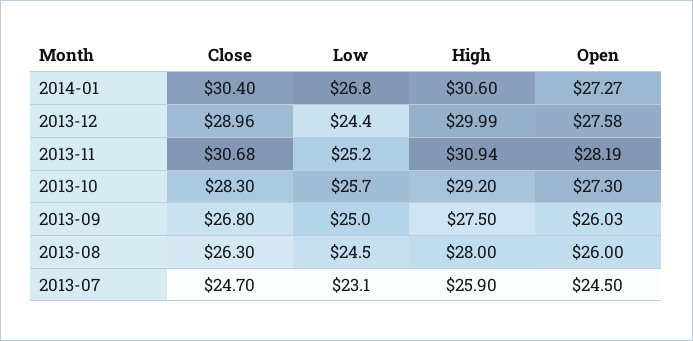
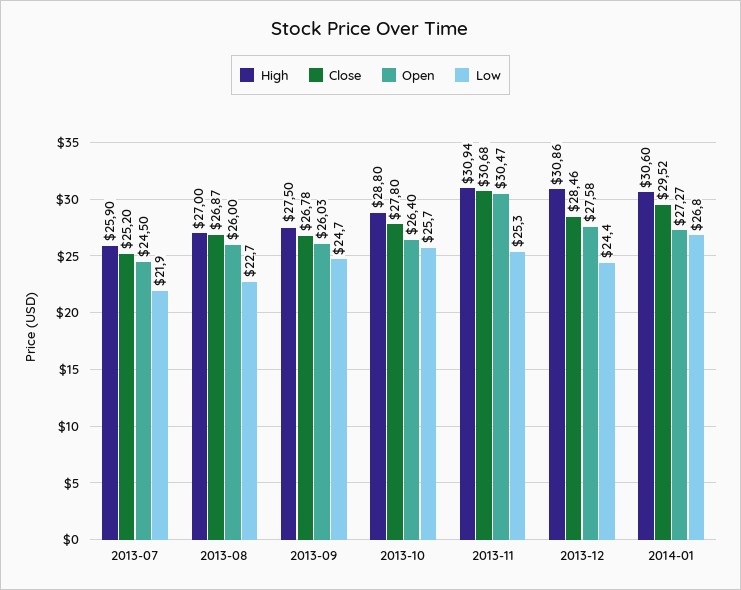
  {
    "Close": {
-     "2014-01": 30.4,
+     "2014-01": 29.52,
-     "2013-12": 28.96,
+     "2013-12": 28.46,
      "2013-11": 30.68,
-     "2013-10": 28.3,
+     "2013-10": 27.8,
-     "2013-09": 26.8,
+     "2013-09": 26.78,
-     "2013-08": 26.3,
+     "2013-08": 26.87,
-     "2013-07": 24.7
+     "2013-07": 25.2
    },
    "Low": {
      "2014-01": 26.8,
      "2013-12": 24.4,
-     "2013-11": 25.2,
+     "2013-11": 25.3,
      "2013-10": 25.7,
-     "2013-09": 25,
+     "2013-09": 24.7,
-     "2013-08": 24.5,
+     "2013-08": 22.7,
-     "2013-07": 23.1
+     "2013-07": 21.9
    },
    "High": {
      "2014-01": 30.6,
-     "2013-12": 29.99,
+     "2013-12": 30.86,
      "2013-11": 30.94,
-     "2013-10": 29.2,
+     "2013-10": 28.8,
      "2013-09": 27.5,
-     "2013-08": 28,
+     "2013-08": 27,
      "2013-07": 25.9
    },
    "Open": {
      "2014-01": 27.27,
      "2013-12": 27.58,
-     "2013-11": 28.19,
+     "2013-11": 30.47,
-     "2013-10": 27.3,
+     "2013-10": 26.4,
      "2013-09": 26.03,
      "2013-08": 26,
      "2013-07": 24.5
    }
  }

